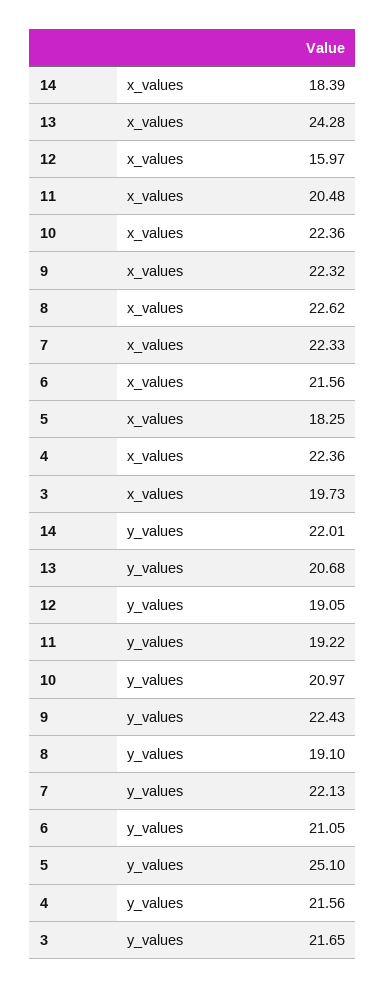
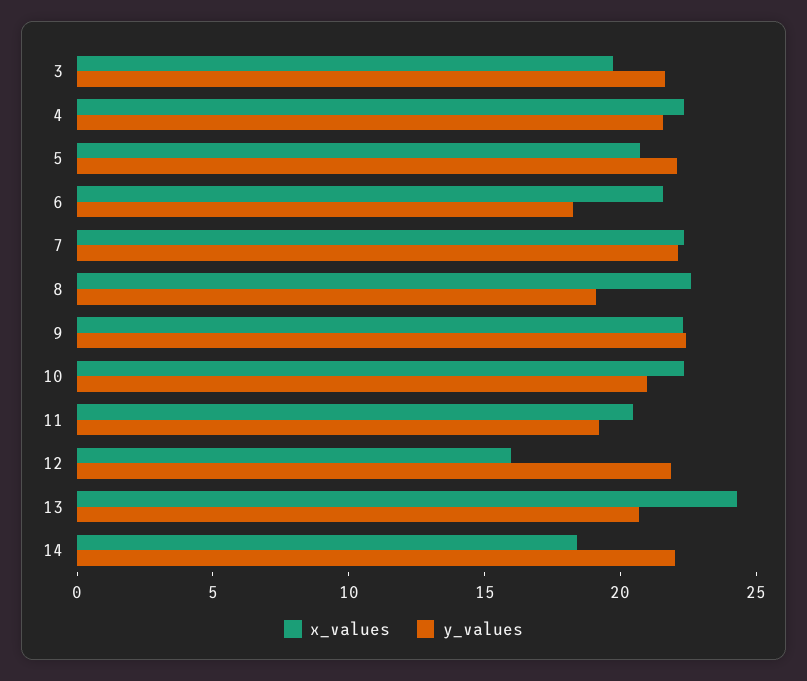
  {
    "x_values": {
      "14": 18.39,
      "13": 24.28,
      "12": 15.97,
      "11": 20.48,
      "10": 22.36,
      "9": 22.32,
      "8": 22.62,
      "7": 22.33,
      "6": 21.56,
-     "5": 18.25,
+     "5": 21,
      "4": 22.36,
      "3": 19.73
    },
    "y_values": {
      "14": 22.01,
      "13": 20.68,
-     "12": 19.05,
+     "12": 22,
      "11": 19.22,
      "10": 20.97,
      "9": 22.43,
      "8": 19.1,
      "7": 22.13,
-     "6": 21.05,
+     "6": 18,
-     "5": 25.1,
+     "5": 22,
      "4": 21.56,
      "3": 21.65
    }
  }

